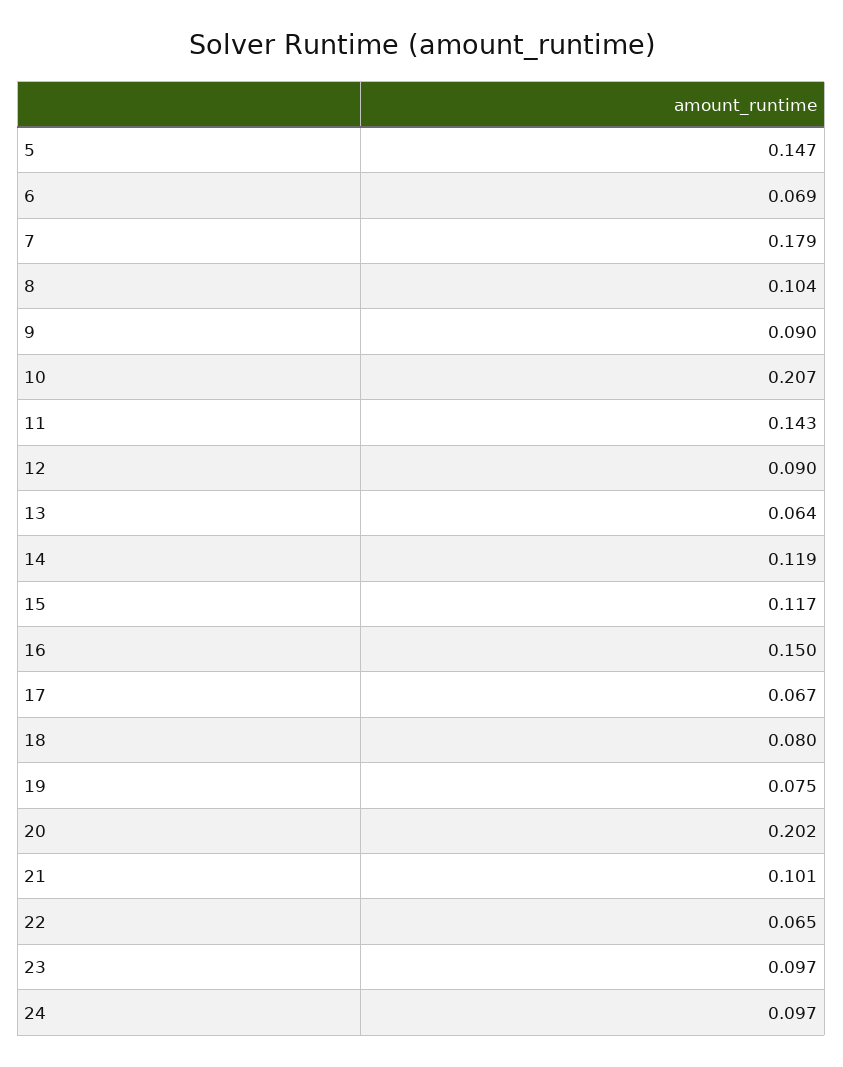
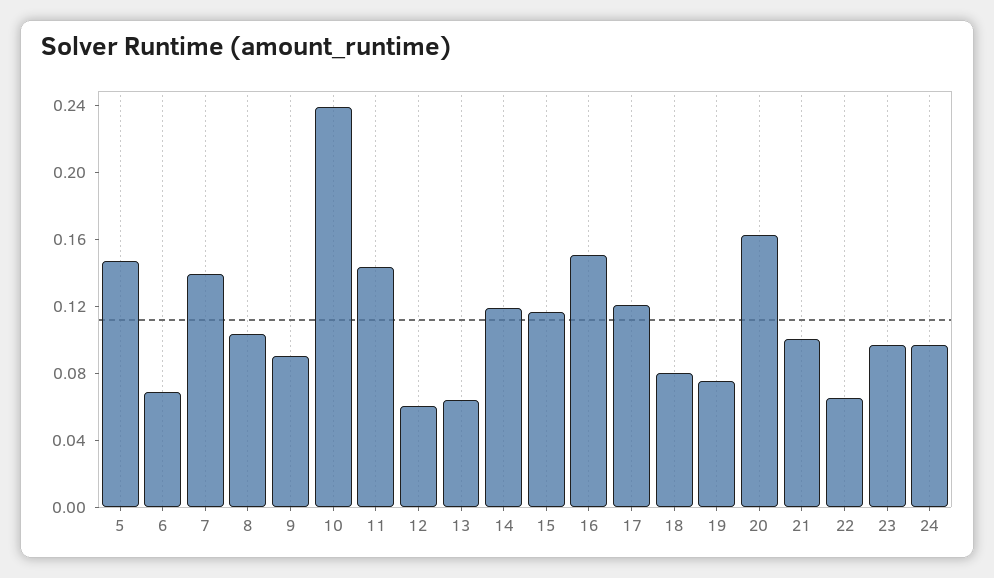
  {
    "5": 0.147,
    "6": 0.069,
-   "7": 0.179,
+   "7": 0.14,
    "8": 0.104,
    "9": 0.09,
-   "10": 0.207,
+   "10": 0.24,
    "11": 0.143,
-   "12": 0.09,
+   "12": 0.06,
    "13": 0.064,
    "14": 0.119,
    "15": 0.117,
    "16": 0.15,
-   "17": 0.067,
+   "17": 0.12,
    "18": 0.08,
    "19": 0.075,
-   "20": 0.202,
+   "20": 0.16,
    "21": 0.101,
    "22": 0.065,
    "23": 0.097,
    "24": 0.097
  }

